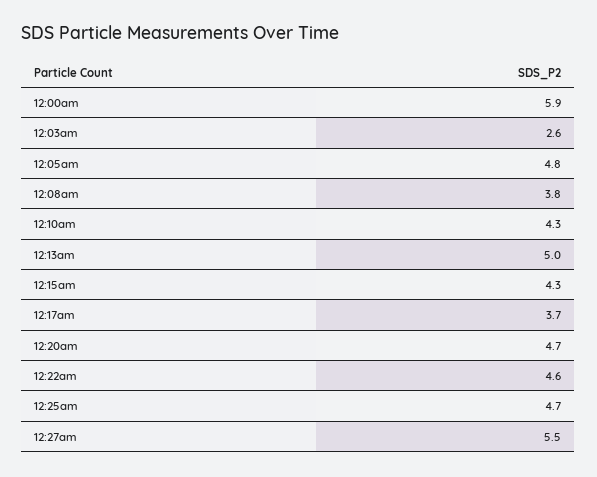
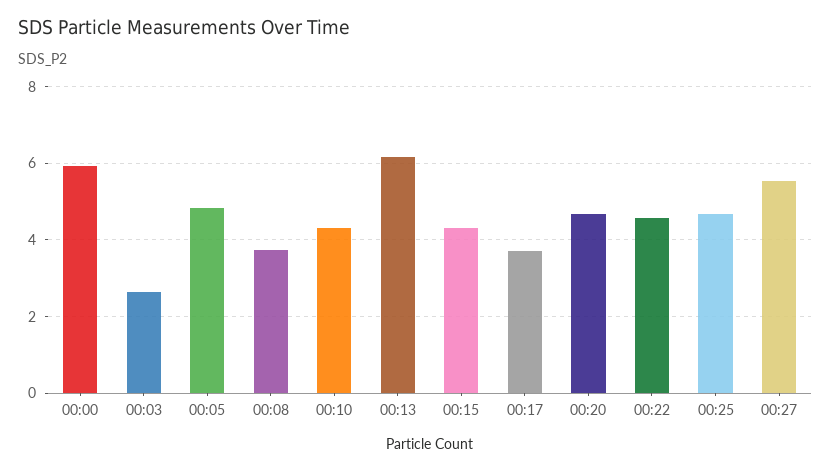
  {
    "12:00am": 5.9,
    "12:03am": 2.6,
    "12:05am": 4.8,
    "12:08am": 3.8,
    "12:10am": 4.3,
-   "12:13am": 5,
+   "12:13am": 6.2,
    "12:15am": 4.3,
    "12:17am": 3.7,
    "12:20am": 4.7,
    "12:22am": 4.6,
    "12:25am": 4.7,
    "12:27am": 5.5
  }

